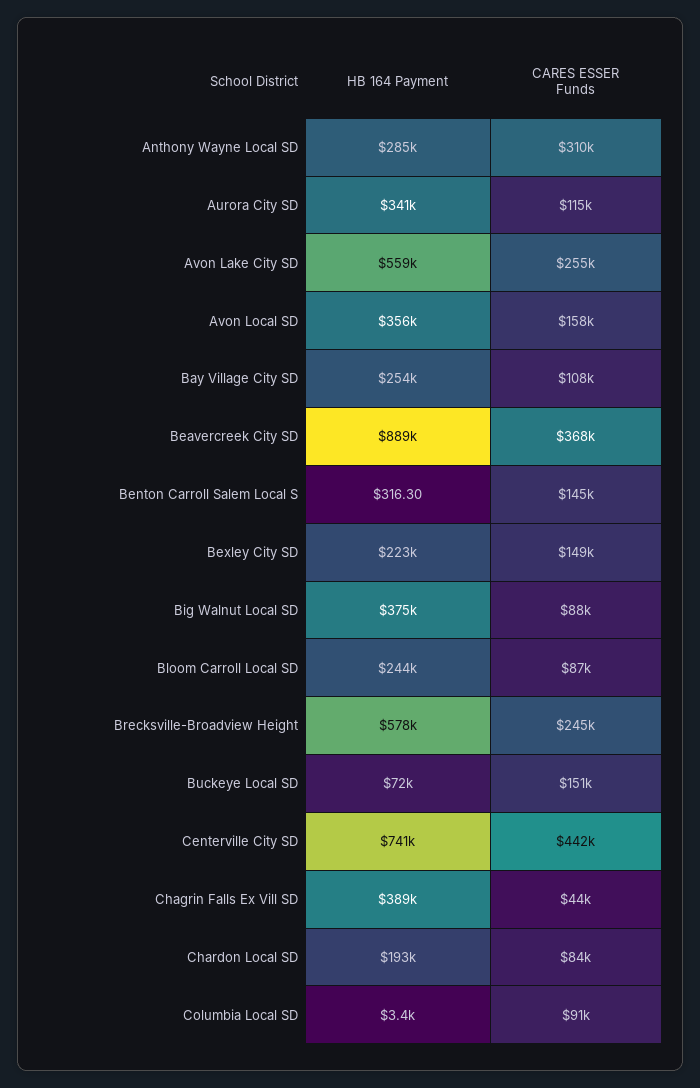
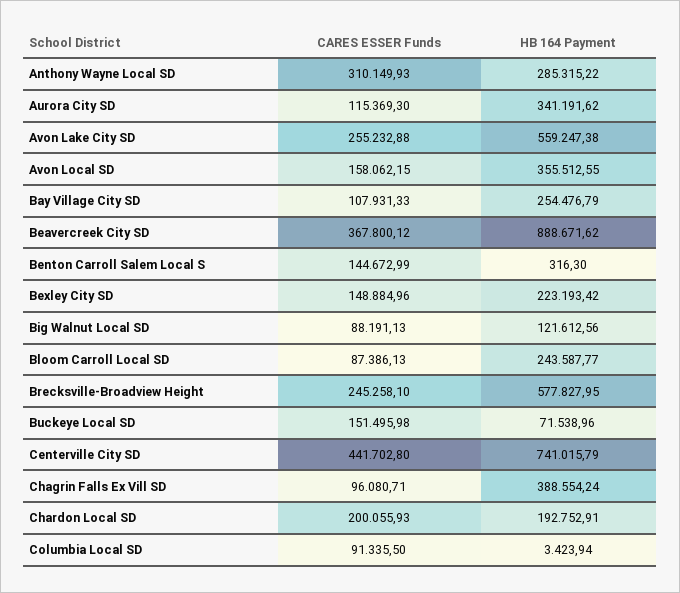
  {
    "HB 164 Payment": {
      "Anthony Wayne Local SD": 285315.22,
      "Aurora City SD": 341191.62,
      "Avon Lake City SD": 559247.38,
      "Avon Local SD": 355512.55,
      "Bay Village City SD": 254476.79,
      "Beavercreek City SD": 888671.62,
      "Benton Carroll Salem Local S": 316.3,
      "Bexley City SD": 223193.42,
-     "Big Walnut Local SD": 375000,
+     "Big Walnut Local SD": 121612.56,
      "Bloom Carroll Local SD": 243587.77,
      "Brecksville-Broadview Height": 577827.95,
      "Buckeye Local SD": 71538.96,
      "Centerville City SD": 741015.79,
      "Chagrin Falls Ex Vill SD": 388554.24,
      "Chardon Local SD": 192752.91,
      "Columbia Local SD": 3423.94
    },
    "CARES ESSER Funds": {
      "Anthony Wayne Local SD": 310149.93,
      "Aurora City SD": 115369.3,
      "Avon Lake City SD": 255232.88,
      "Avon Local SD": 158062.15,
      "Bay Village City SD": 107931.33,
      "Beavercreek City SD": 367800.12,
      "Benton Carroll Salem Local S": 144672.99,
      "Bexley City SD": 148884.96,
      "Big Walnut Local SD": 88191.13,
      "Bloom Carroll Local SD": 87386.13,
      "Brecksville-Broadview Height": 245258.1,
      "Buckeye Local SD": 151495.98,
      "Centerville City SD": 441702.8,
-     "Chagrin Falls Ex Vill SD": 44000,
+     "Chagrin Falls Ex Vill SD": 96080.71,
-     "Chardon Local SD": 84000,
+     "Chardon Local SD": 200055.93,
      "Columbia Local SD": 91335.5
    }
  }

